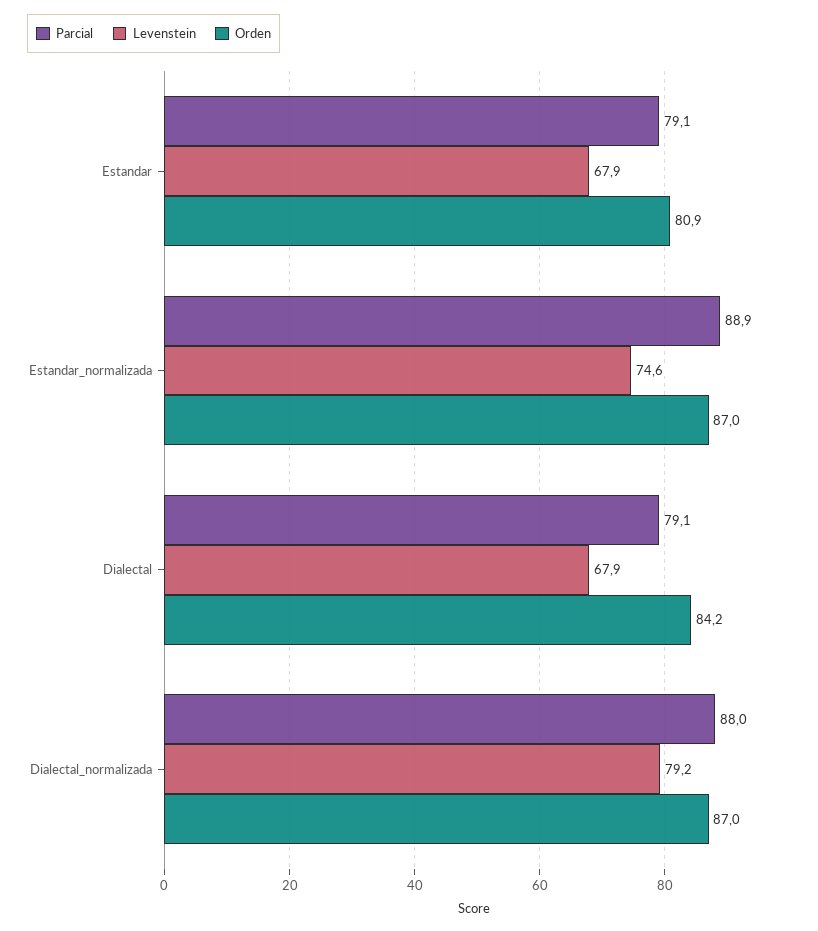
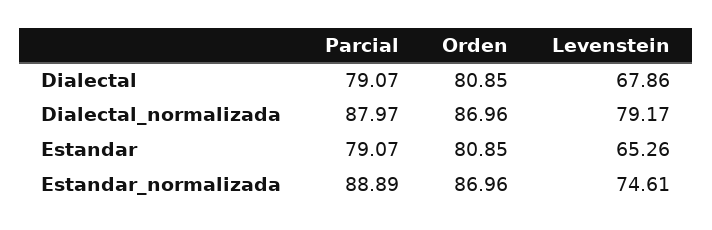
  {
    "Parcial": {
      "Estandar": 79.07,
      "Estandar_normalizada": 88.89,
      "Dialectal": 79.07,
      "Dialectal_normalizada": 87.97
    },
    "Levenstein": {
-     "Estandar": 67.9,
+     "Estandar": 65.26,
      "Estandar_normalizada": 74.61,
      "Dialectal": 67.86,
      "Dialectal_normalizada": 79.17
    },
    "Orden": {
      "Estandar": 80.85,
      "Estandar_normalizada": 86.96,
-     "Dialectal": 84.2,
+     "Dialectal": 80.85,
      "Dialectal_normalizada": 86.96
    }
  }

